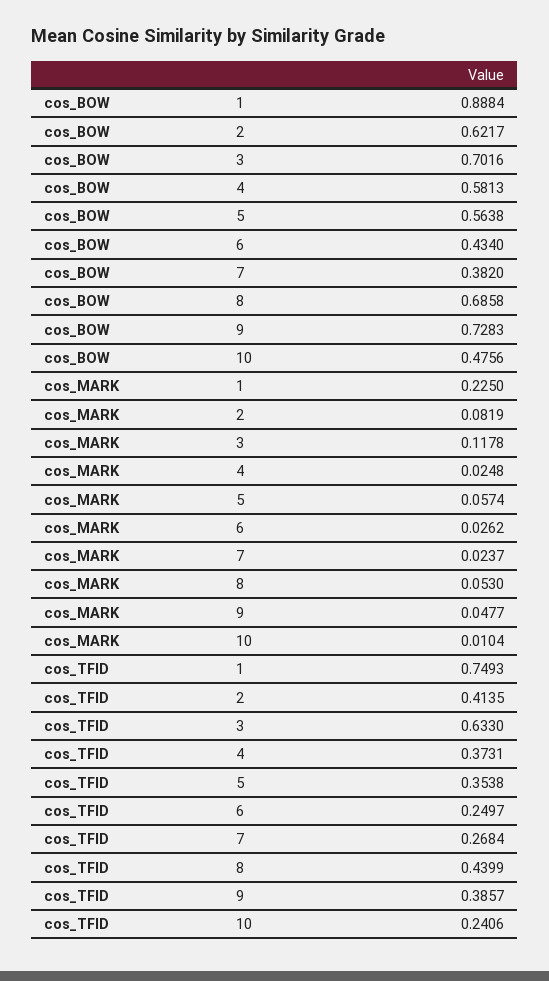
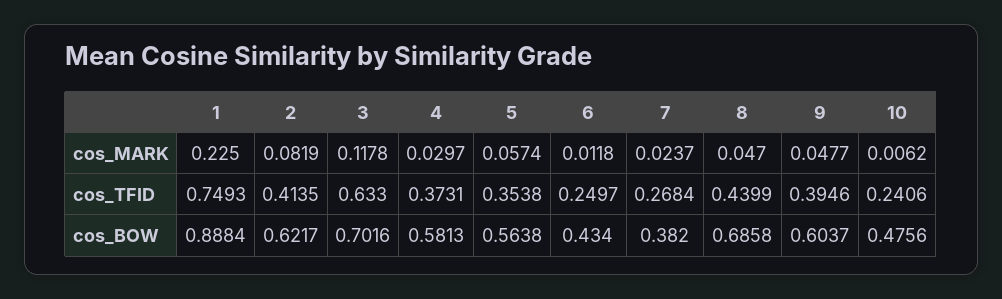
  {
    "cos_BOW": {
      "1": 0.8884,
      "2": 0.6217,
      "3": 0.7016,
      "4": 0.5813,
      "5": 0.5638,
      "6": 0.434,
      "7": 0.382,
      "8": 0.6858,
-     "9": 0.7283,
+     "9": 0.6037,
      "10": 0.4756
    },
    "cos_MARK": {
      "1": 0.225,
      "2": 0.0819,
      "3": 0.1178,
-     "4": 0.0248,
+     "4": 0.0297,
      "5": 0.0574,
-     "6": 0.0262,
+     "6": 0.0118,
      "7": 0.0237,
-     "8": 0.053,
+     "8": 0.047,
      "9": 0.0477,
-     "10": 0.0104
+     "10": 0.0062
    },
    "cos_TFID": {
      "1": 0.7493,
      "2": 0.4135,
      "3": 0.633,
      "4": 0.3731,
      "5": 0.3538,
      "6": 0.2497,
      "7": 0.2684,
      "8": 0.4399,
-     "9": 0.3857,
+     "9": 0.3946,
      "10": 0.2406
    }
  }

